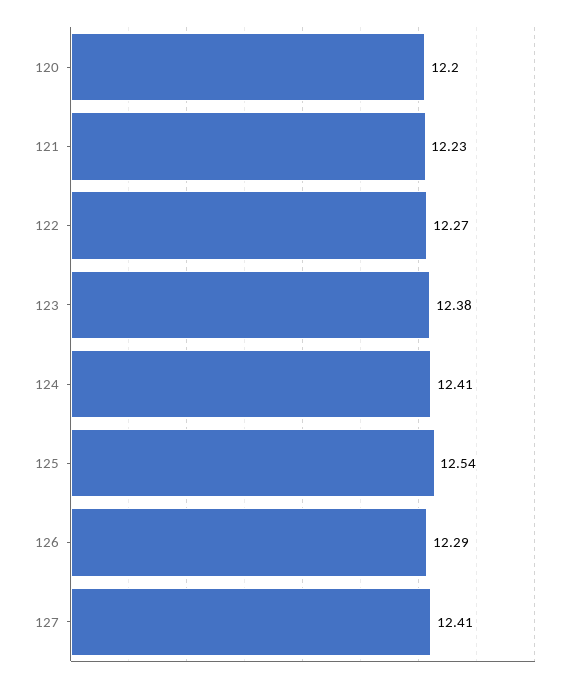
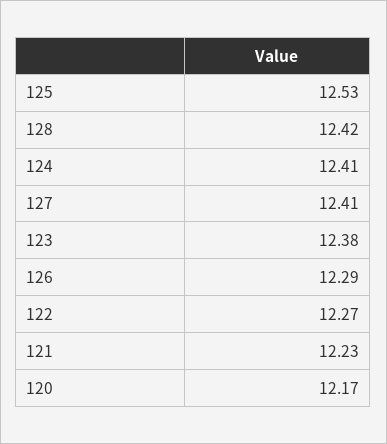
  {
-   "120": 12.2,
+   "120": 12.17,
    "121": 12.23,
    "122": 12.27,
    "123": 12.38,
    "124": 12.41,
-   "125": 12.54,
+   "125": 12.53,
    "126": 12.29,
-   "127": 12.41
+   "127": 12.41,
+   "128": 12.42
  }

